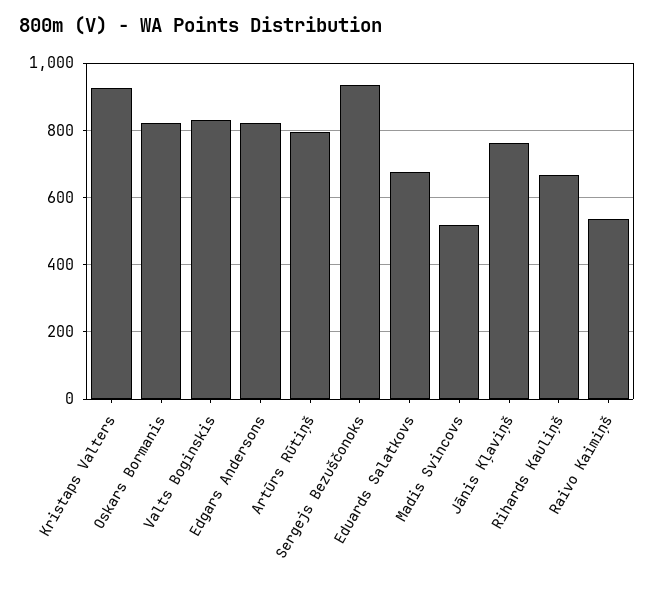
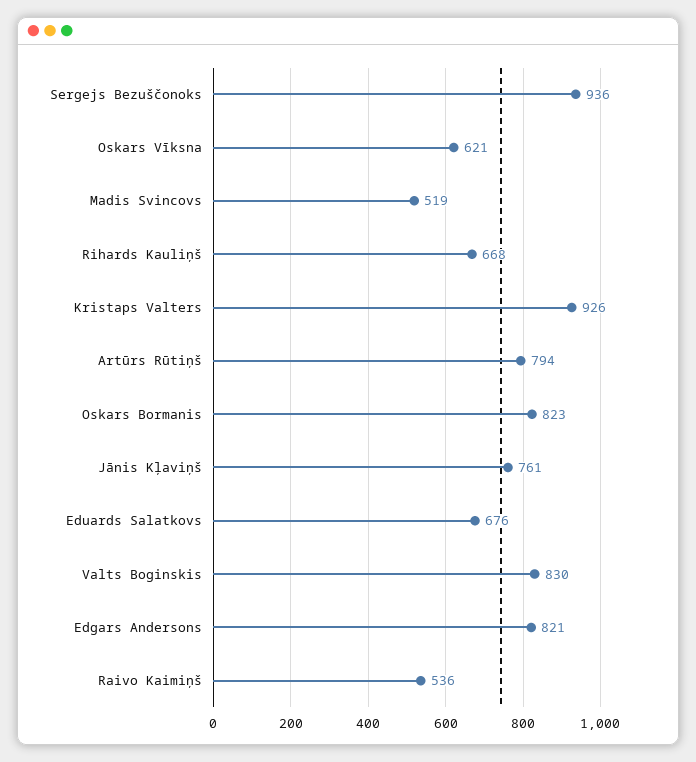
  {
    "Kristaps Valters": 926,
    "Oskars Bormanis": 823,
    "Valts Boginskis": 830,
    "Edgars Andersons": 821,
    "Artūrs Rūtiņš": 794,
    "Sergejs Bezuščonoks": 936,
    "Eduards Salatkovs": 676,
    "Madis Svincovs": 519,
    "Jānis Kļaviņš": 761,
    "Rihards Kauliņš": 668,
-   "Raivo Kaimiņš": 536
+   "Raivo Kaimiņš": 536,
+   "Oskars Vīksna": 621
  }

